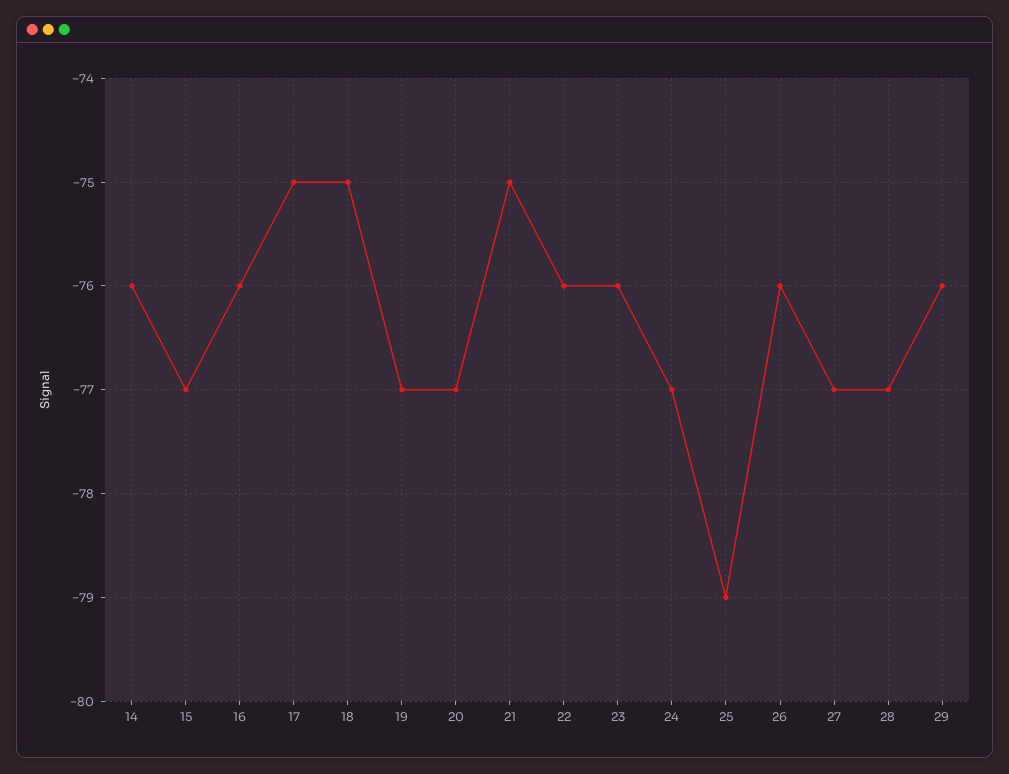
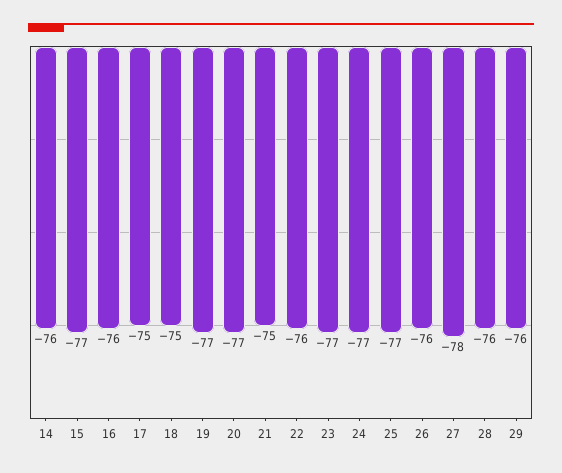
  {
    "14": -76,
    "15": -77,
    "16": -76,
    "17": -75,
    "18": -75,
    "19": -77,
    "20": -77,
    "21": -75,
    "22": -76,
-   "23": -76,
+   "23": -77,
    "24": -77,
-   "25": -79,
+   "25": -77,
    "26": -76,
-   "27": -77,
+   "27": -78,
-   "28": -77,
+   "28": -76,
    "29": -76
  }

